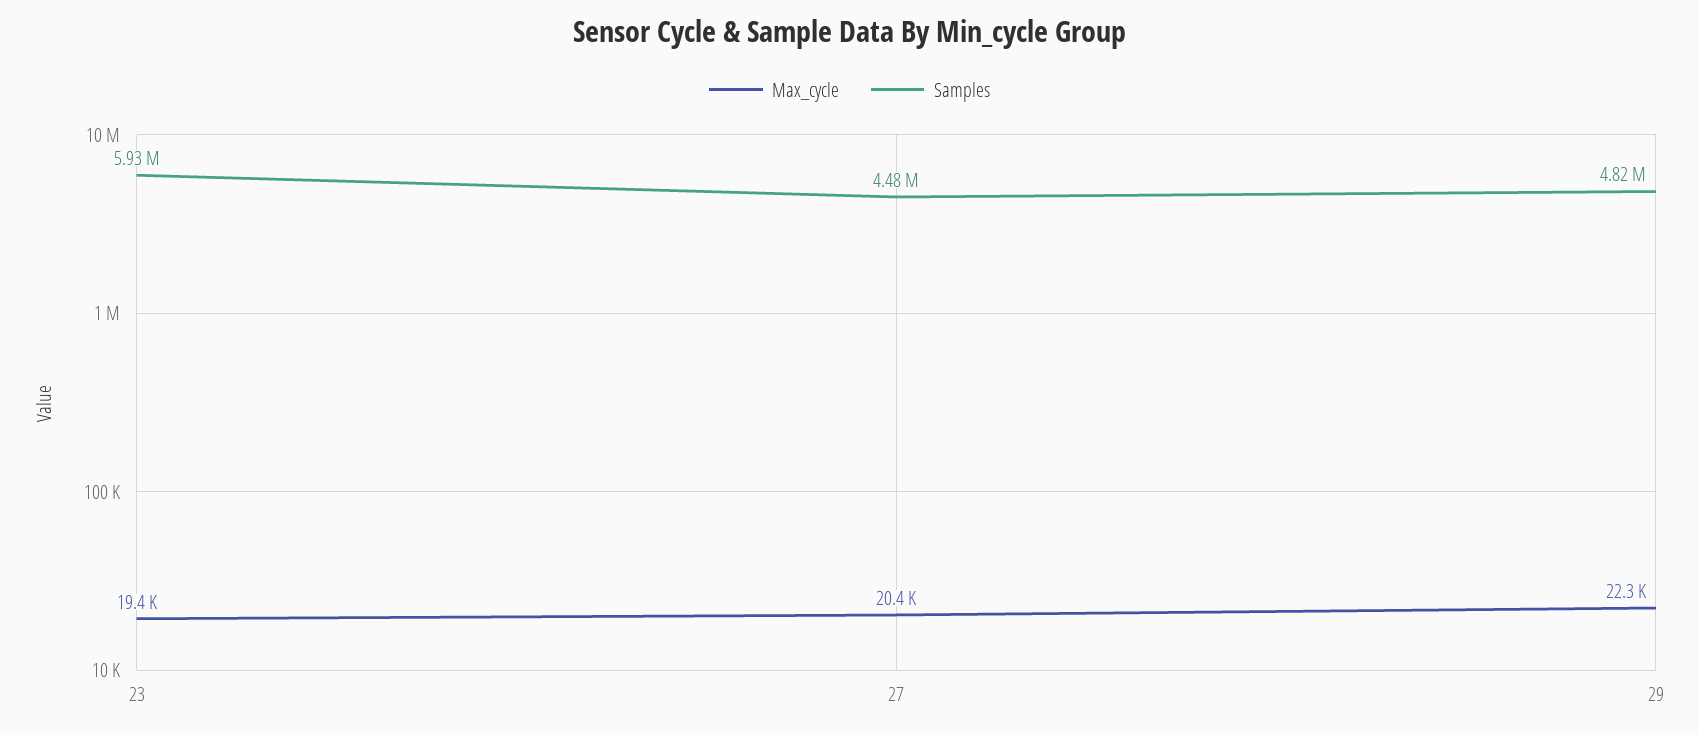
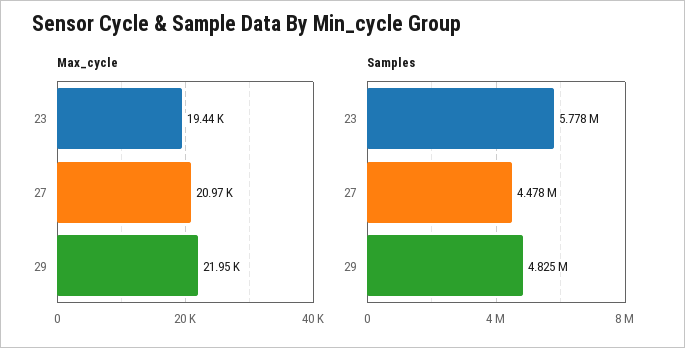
  {
    "Max_cycle": {
      "23": 19440,
-     "27": 20400,
+     "27": 20970,
-     "29": 22300
+     "29": 21950
    },
    "Samples": {
-     "23": 5930000,
+     "23": 5778000,
      "27": 4478000,
      "29": 4825000
    }
  }

